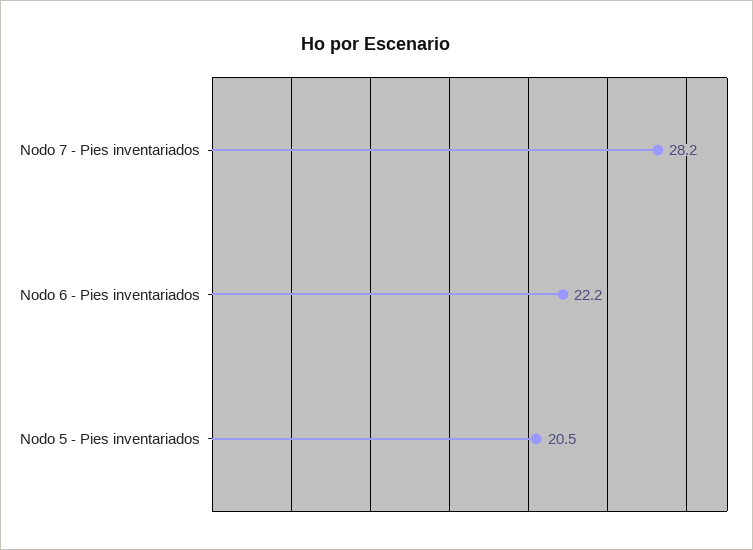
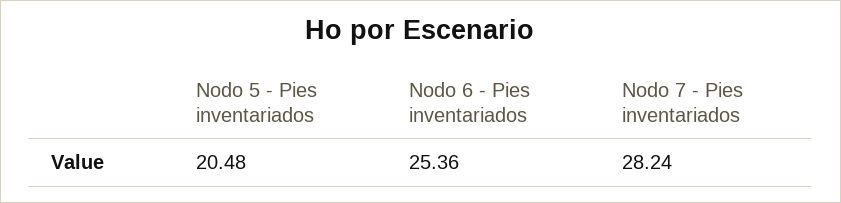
  {
    "Nodo 7 - Pies inventariados": 28.24,
-   "Nodo 6 - Pies inventariados": 22.2,
+   "Nodo 6 - Pies inventariados": 25.36,
    "Nodo 5 - Pies inventariados": 20.48
  }

